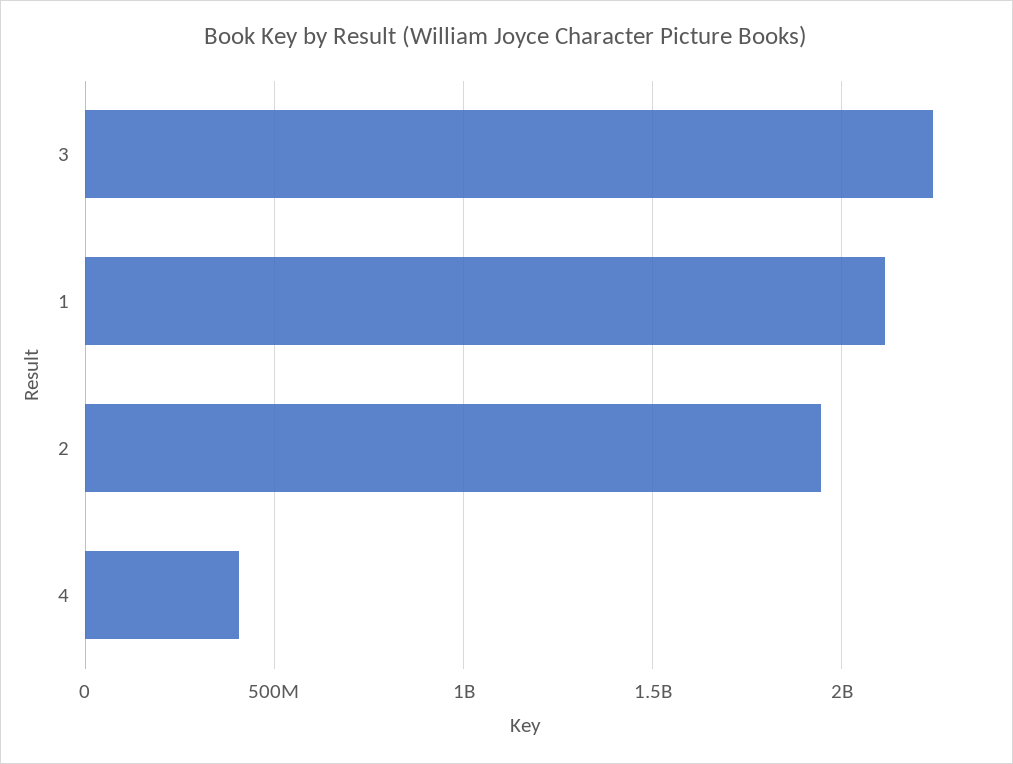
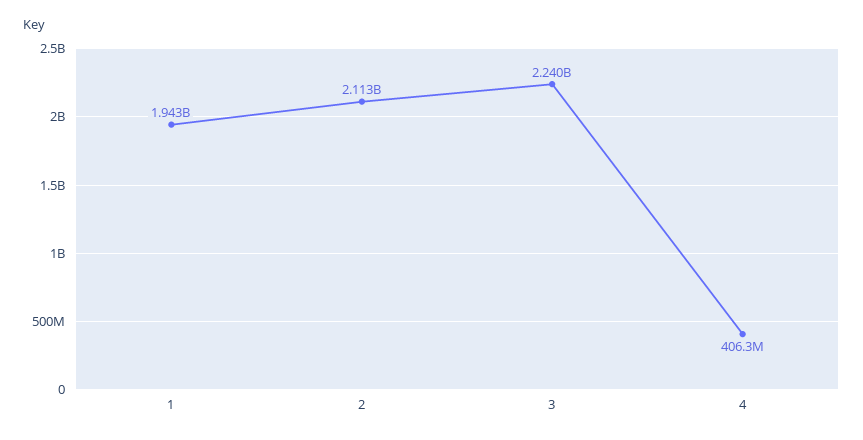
  {
    "3": 2240000000,
-   "1": 2100000000,
+   "1": 1943000000,
-   "2": 1950000000,
+   "2": 2113000000,
    "4": 406300000
  }

